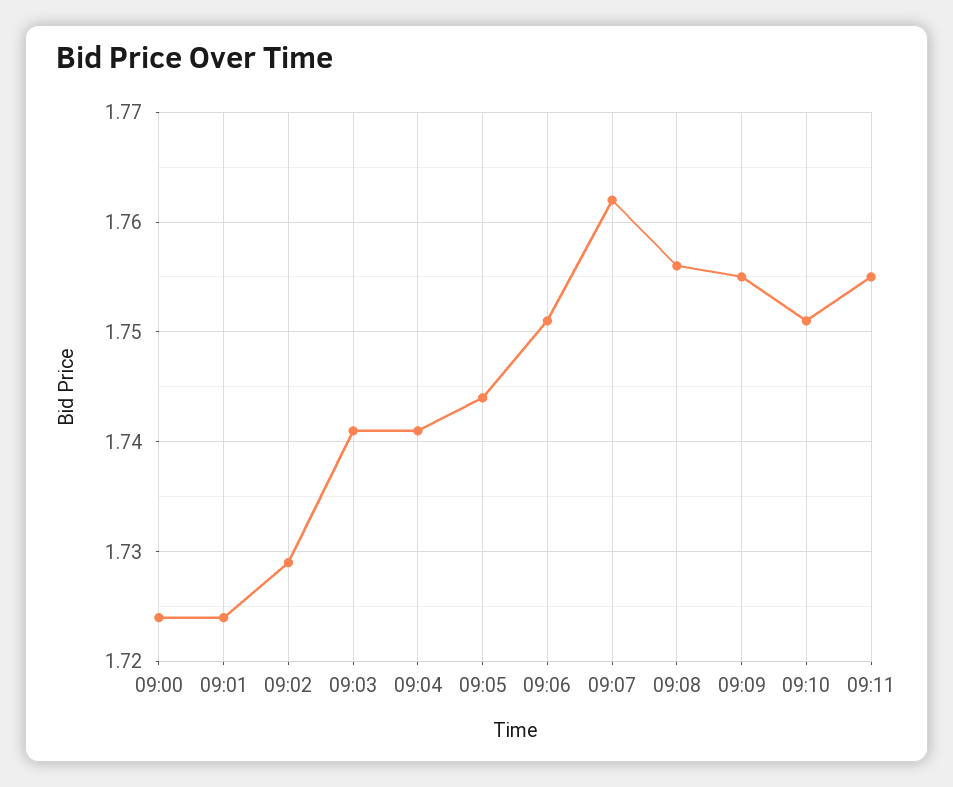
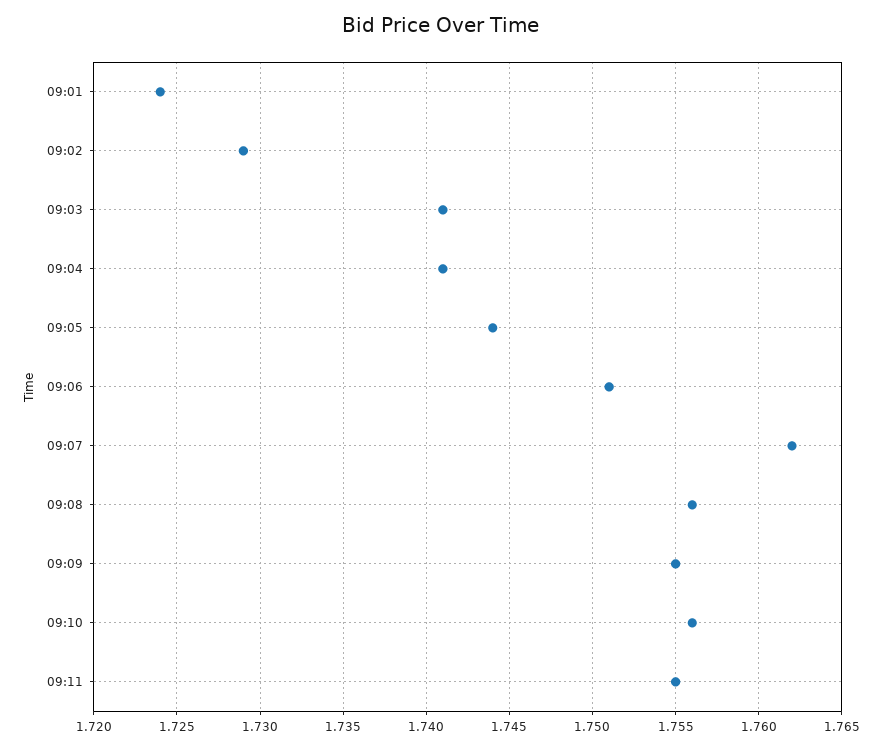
  {
-   "09:00": 1.724,
    "09:01": 1.724,
    "09:02": 1.729,
    "09:03": 1.741,
    "09:04": 1.741,
    "09:05": 1.744,
    "09:06": 1.751,
    "09:07": 1.762,
    "09:08": 1.756,
    "09:09": 1.755,
-   "09:10": 1.751,
+   "09:10": 1.756,
    "09:11": 1.755
  }

